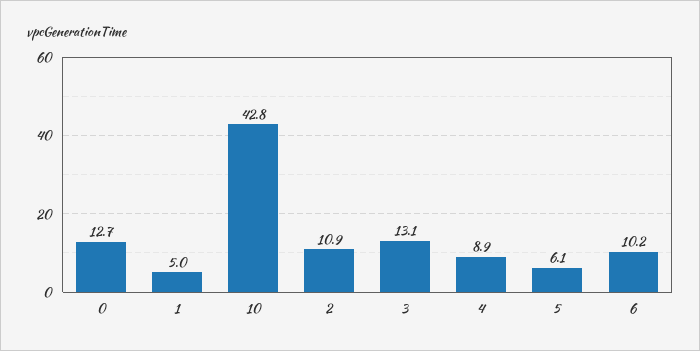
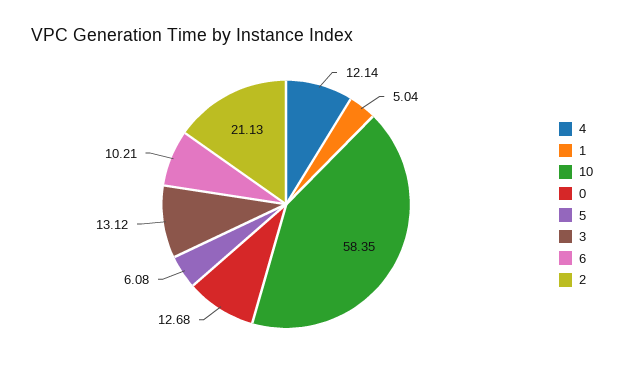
  {
    "0": 12.68,
    "1": 5.04,
-   "10": 42.8,
+   "10": 58.35,
-   "2": 10.9,
+   "2": 21.13,
    "3": 13.12,
-   "4": 8.9,
+   "4": 12.14,
    "5": 6.08,
    "6": 10.21
  }

